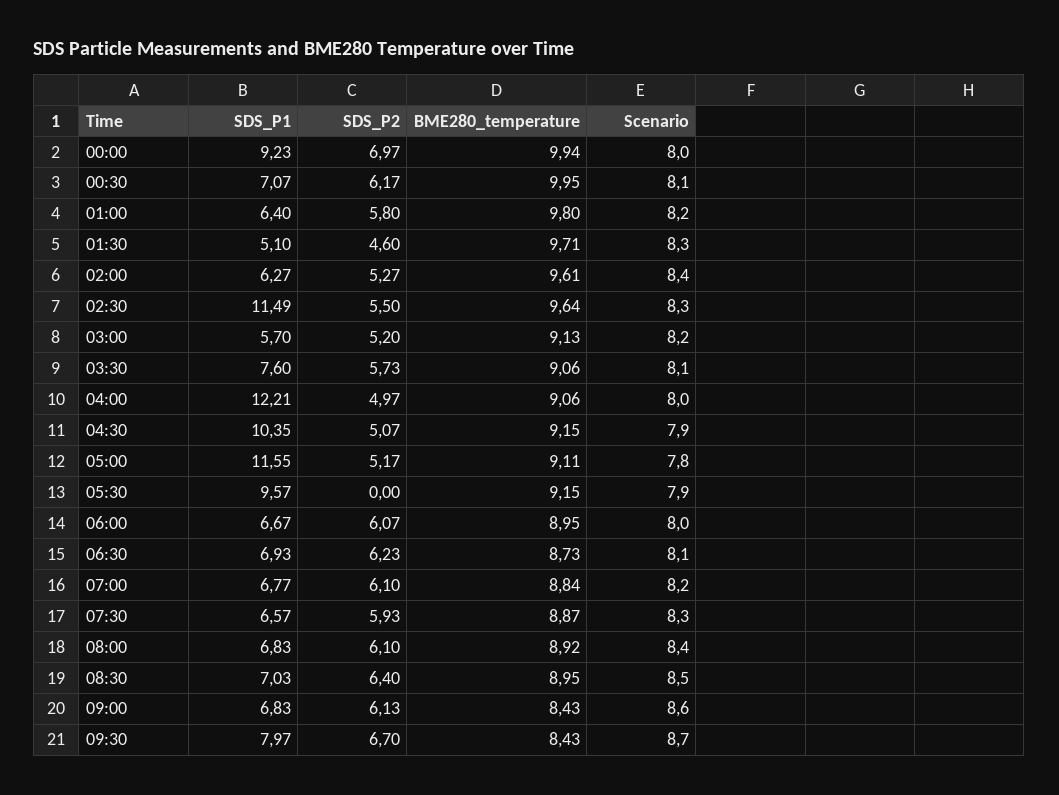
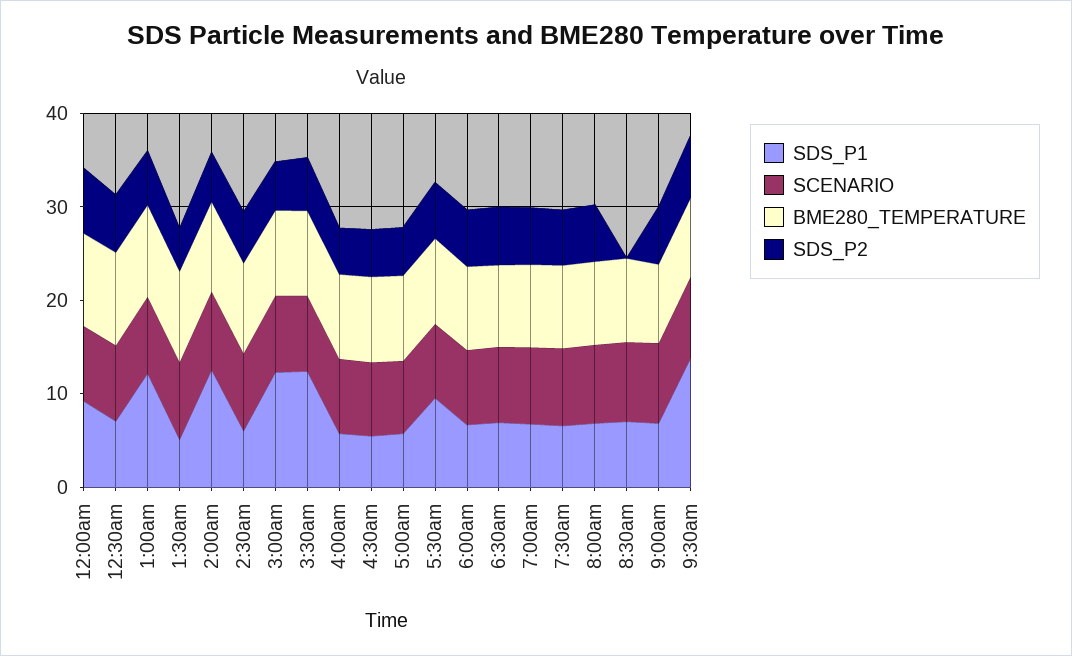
  {
    "SDS_P1": {
      "00:00": 9.23,
      "00:30": 7.07,
-     "01:00": 6.4,
+     "01:00": 12,
      "01:30": 5.1,
-     "02:00": 6.27,
+     "02:00": 12,
-     "02:30": 11.49,
+     "02:30": 6,
-     "03:00": 5.7,
+     "03:00": 12,
-     "03:30": 7.6,
+     "03:30": 12,
-     "04:00": 12.21,
+     "04:00": 6,
-     "04:30": 10.35,
+     "04:30": 6,
-     "05:00": 11.55,
+     "05:00": 6,
      "05:30": 9.57,
      "06:00": 6.67,
      "06:30": 6.93,
      "07:00": 6.77,
      "07:30": 6.57,
      "08:00": 6.83,
      "08:30": 7.03,
      "09:00": 6.83,
-     "09:30": 7.97
+     "09:30": 14
    },
    "SDS_P2": {
      "00:00": 6.97,
      "00:30": 6.17,
      "01:00": 5.8,
      "01:30": 4.6,
      "02:00": 5.27,
      "02:30": 5.5,
      "03:00": 5.2,
      "03:30": 5.73,
      "04:00": 4.97,
      "04:30": 5.07,
      "05:00": 5.17,
-     "05:30": 0,
+     "05:30": 6,
      "06:00": 6.07,
      "06:30": 6.23,
      "07:00": 6.1,
      "07:30": 5.93,
      "08:00": 6.1,
-     "08:30": 6.4,
+     "08:30": 0,
      "09:00": 6.13,
      "09:30": 6.7
    },
    "BME280_temperature": {
      "00:00": 9.94,
      "00:30": 9.95,
      "01:00": 9.8,
      "01:30": 9.71,
      "02:00": 9.61,
      "02:30": 9.64,
      "03:00": 9.13,
      "03:30": 9.06,
      "04:00": 9.06,
      "04:30": 9.15,
      "05:00": 9.11,
      "05:30": 9.15,
      "06:00": 8.95,
      "06:30": 8.73,
      "07:00": 8.84,
      "07:30": 8.87,
      "08:00": 8.92,
      "08:30": 8.95,
      "09:00": 8.43,
      "09:30": 8.43
    },
    "Scenario": {
      "00:00": 8,
      "00:30": 8.1,
      "01:00": 8.2,
      "01:30": 8.3,
      "02:00": 8.4,
      "02:30": 8.3,
      "03:00": 8.2,
      "03:30": 8.1,
      "04:00": 8,
      "04:30": 7.9,
      "05:00": 7.8,
      "05:30": 7.9,
      "06:00": 8,
      "06:30": 8.1,
      "07:00": 8.2,
      "07:30": 8.3,
      "08:00": 8.4,
      "08:30": 8.5,
      "09:00": 8.6,
      "09:30": 8.7
    }
  }

